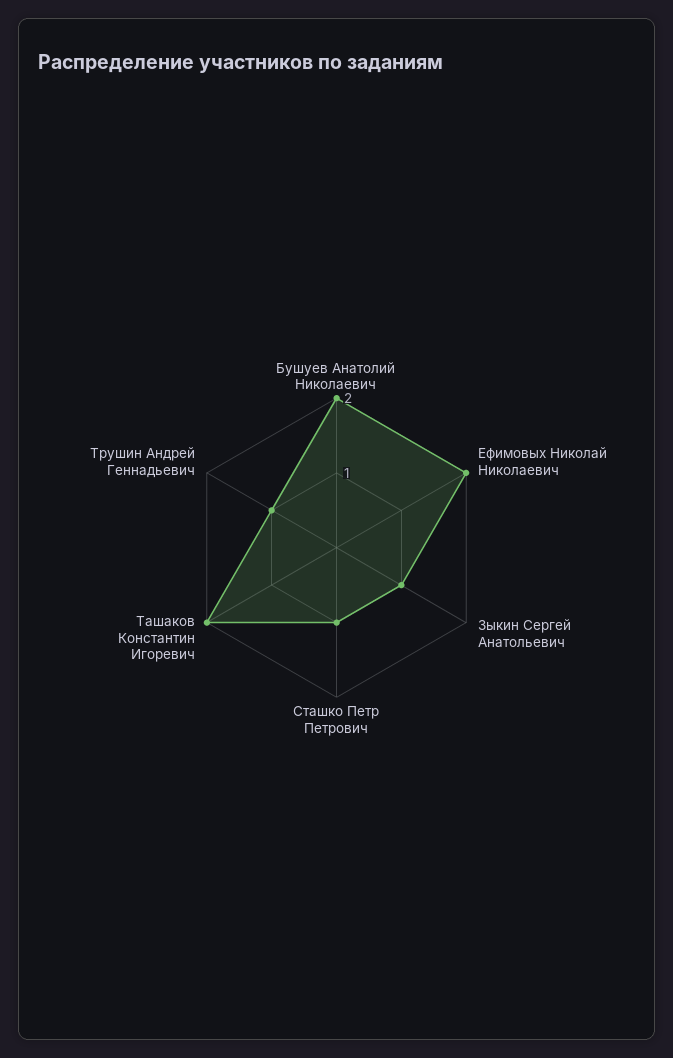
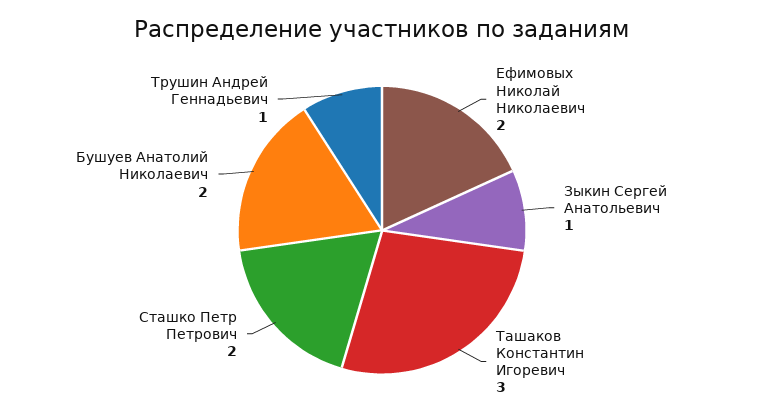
  {
    "Бушуев Анатолий Николаевич": 2,
    "Ефимовых Николай Николаевич": 2,
    "Зыкин Сергей Анатольевич": 1,
-   "Сташко Петр Петрович": 1,
+   "Сташко Петр Петрович": 2,
-   "Ташаков Константин Игоревич": 2,
+   "Ташаков Константин Игоревич": 3,
    "Трушин Андрей Геннадьевич": 1
  }

